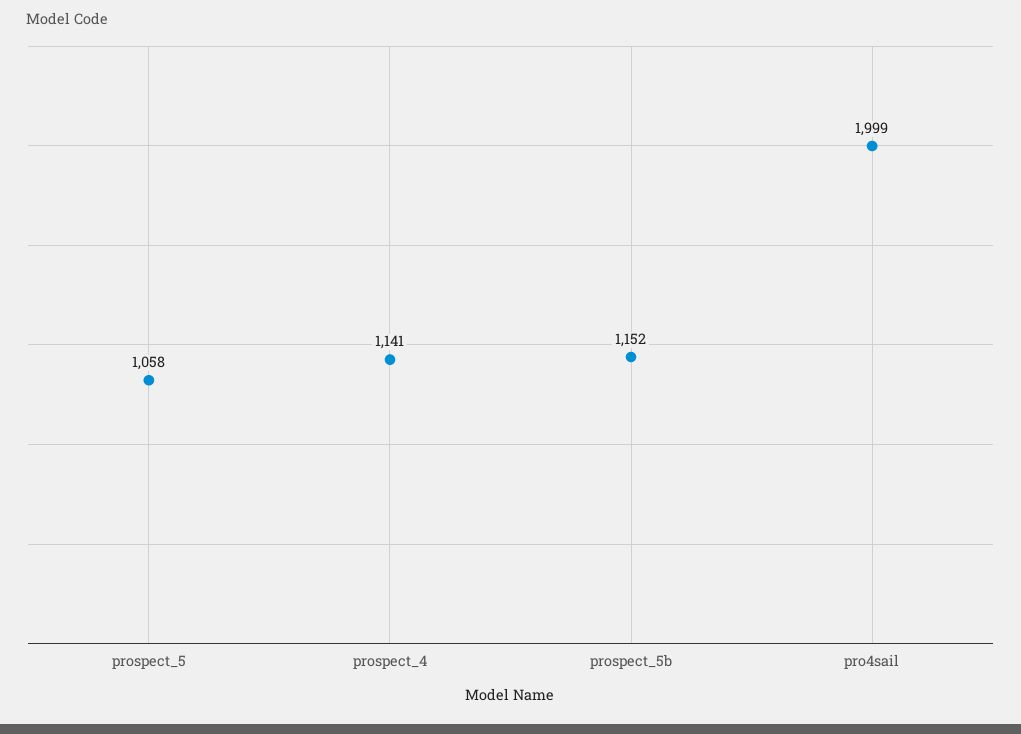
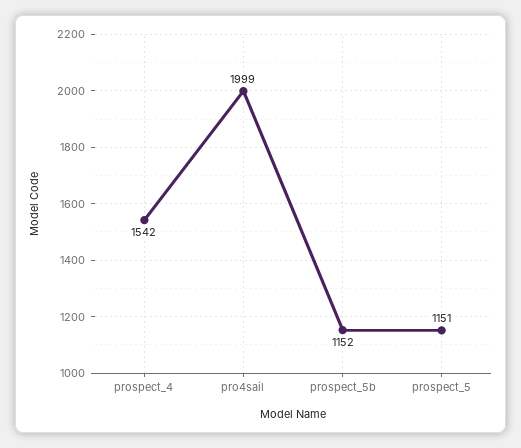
  {
-   "prospect_5": 1058,
+   "prospect_5": 1151,
-   "prospect_4": 1141,
+   "prospect_4": 1542,
    "prospect_5b": 1152,
    "pro4sail": 1999
  }

